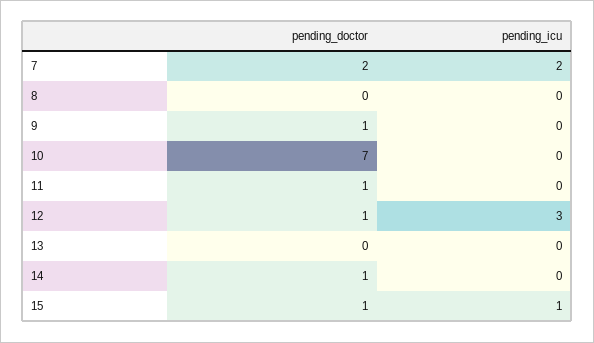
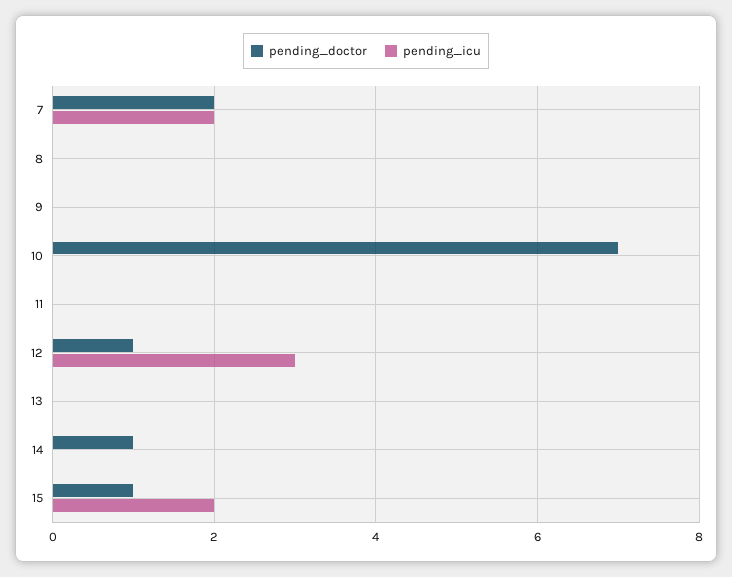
  {
    "pending_doctor": {
      "7": 2,
      "8": 0,
-     "9": 1,
+     "9": 0,
      "10": 7,
-     "11": 1,
+     "11": 0,
      "12": 1,
      "13": 0,
      "14": 1,
      "15": 1
    },
    "pending_icu": {
      "7": 2,
      "8": 0,
      "9": 0,
      "10": 0,
      "11": 0,
      "12": 3,
      "13": 0,
      "14": 0,
-     "15": 1
+     "15": 2
    }
  }

